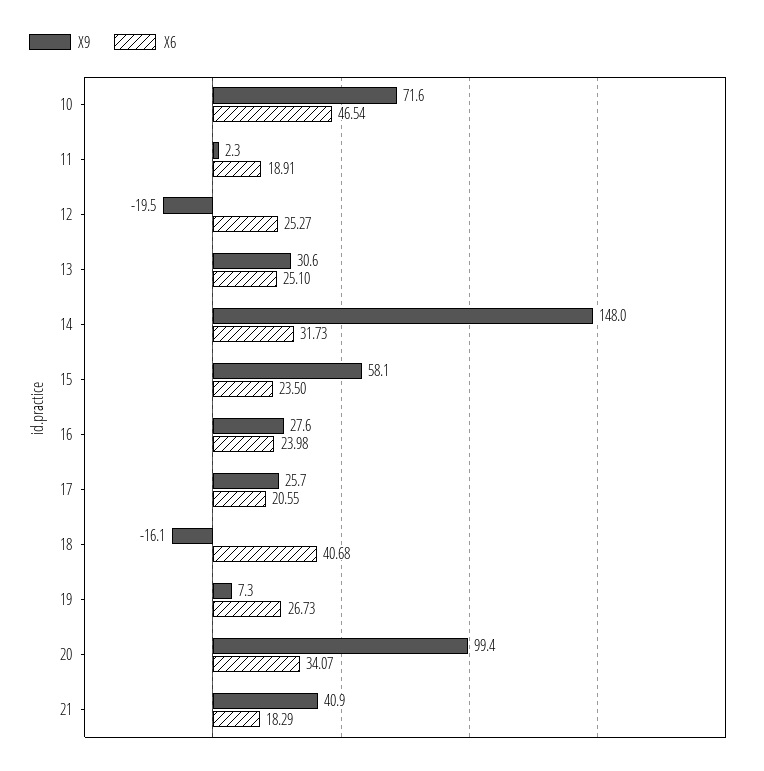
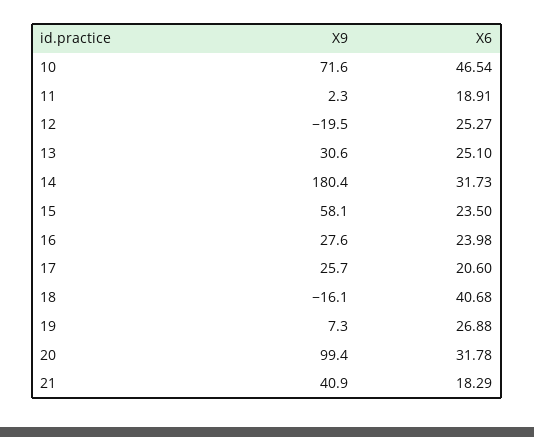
  {
    "X9": {
      "10": 71.6,
      "11": 2.3,
      "12": -19.5,
      "13": 30.6,
-     "14": 148,
+     "14": 180.4,
      "15": 58.1,
      "16": 27.6,
      "17": 25.7,
      "18": -16.1,
      "19": 7.3,
      "20": 99.4,
      "21": 40.9
    },
    "X6": {
      "10": 46.54,
      "11": 18.91,
      "12": 25.27,
      "13": 25.1,
      "14": 31.73,
      "15": 23.5,
      "16": 23.98,
-     "17": 20.55,
+     "17": 20.6,
      "18": 40.68,
-     "19": 26.73,
+     "19": 26.88,
-     "20": 34.07,
+     "20": 31.78,
      "21": 18.29
    }
  }

